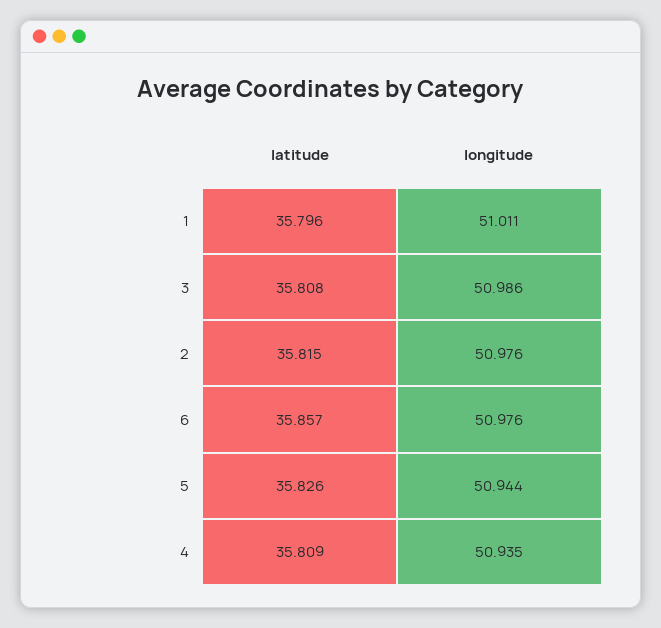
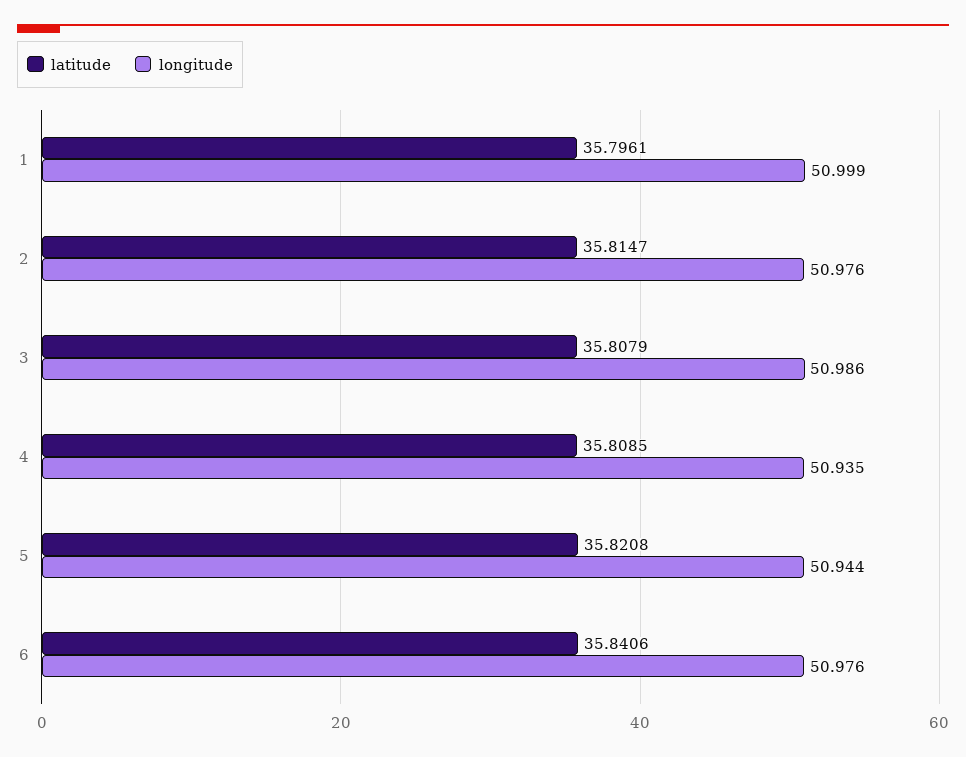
  {
    "latitude": {
      "1": 35.7961,
      "3": 35.8079,
      "2": 35.8147,
-     "6": 35.857,
+     "6": 35.8406,
-     "5": 35.826,
+     "5": 35.8208,
      "4": 35.8085
    },
    "longitude": {
-     "1": 51.011,
+     "1": 50.999,
      "3": 50.986,
      "2": 50.976,
      "6": 50.976,
      "5": 50.944,
      "4": 50.935
    }
  }

